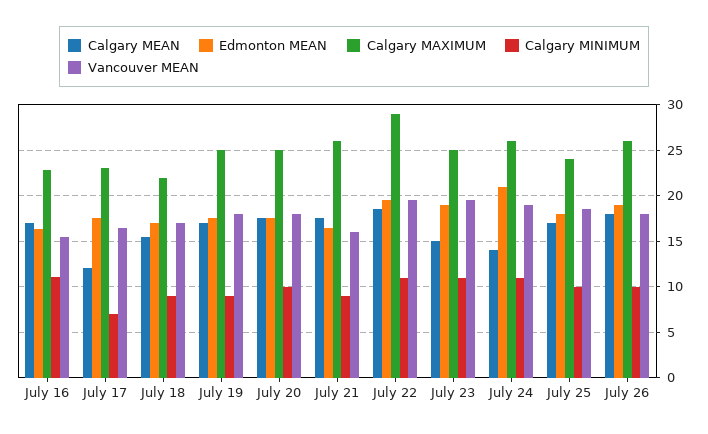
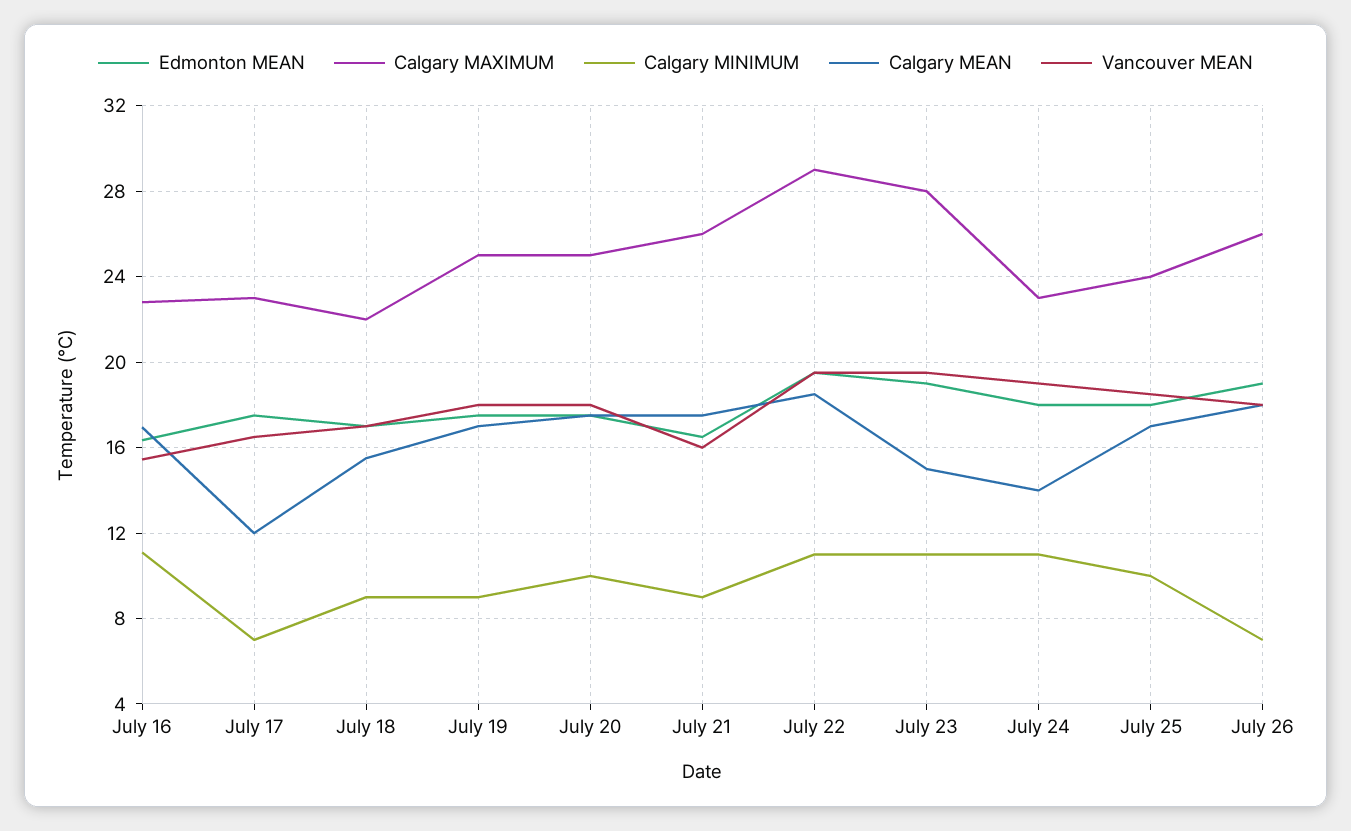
  {
    "Calgary MEAN": {
      "July 16": 17,
      "July 17": 12,
      "July 18": 15.5,
      "July 19": 17,
      "July 20": 17.5,
      "July 21": 17.5,
      "July 22": 18.5,
      "July 23": 15,
      "July 24": 14,
      "July 25": 17,
      "July 26": 18
    },
    "Edmonton MEAN": {
      "July 16": 16.5,
      "July 17": 17.5,
      "July 18": 17,
      "July 19": 17.5,
      "July 20": 17.5,
      "July 21": 16.5,
      "July 22": 19.5,
      "July 23": 19,
-     "July 24": 21,
+     "July 24": 18,
      "July 25": 18,
      "July 26": 19
    },
    "Calgary MAXIMUM": {
      "July 16": 23,
      "July 17": 23,
      "July 18": 22,
      "July 19": 25,
      "July 20": 25,
      "July 21": 26,
      "July 22": 29,
-     "July 23": 25,
+     "July 23": 28,
-     "July 24": 26,
+     "July 24": 23,
      "July 25": 24,
      "July 26": 26
    },
    "Calgary MINIMUM": {
      "July 16": 11,
      "July 17": 7,
      "July 18": 9,
      "July 19": 9,
      "July 20": 10,
      "July 21": 9,
      "July 22": 11,
      "July 23": 11,
      "July 24": 11,
      "July 25": 10,
-     "July 26": 10
+     "July 26": 7
    },
    "Vancouver MEAN": {
      "July 16": 15.5,
      "July 17": 16.5,
      "July 18": 17,
      "July 19": 18,
      "July 20": 18,
      "July 21": 16,
      "July 22": 19.5,
      "July 23": 19.5,
      "July 24": 19,
      "July 25": 18.5,
      "July 26": 18
    }
  }

